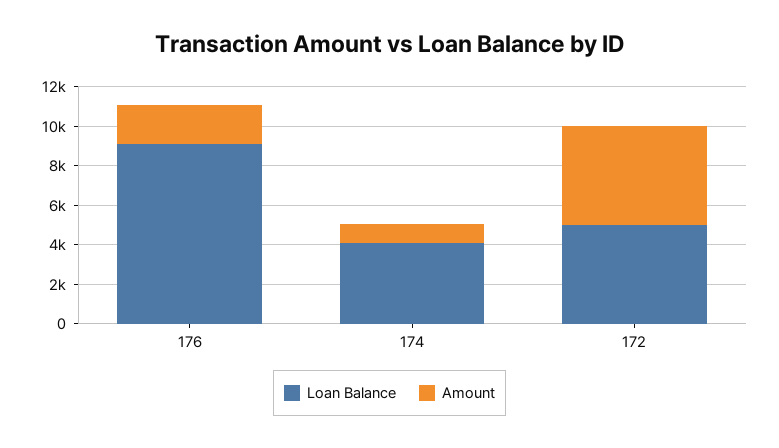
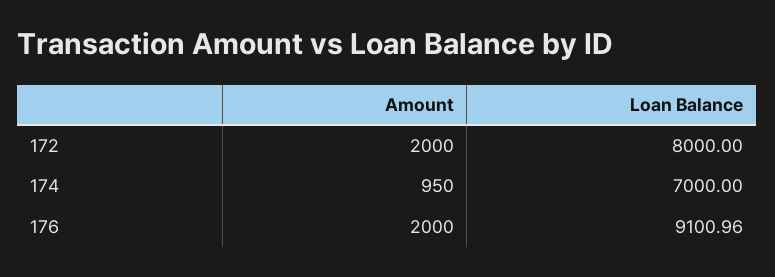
  {
    "Loan Balance": {
      "176": 9100.96,
-     "174": 4000,
+     "174": 7000,
-     "172": 5000
+     "172": 8000
    },
    "Amount": {
      "176": 2000,
      "174": 950,
-     "172": 5000
+     "172": 2000
    }
  }

